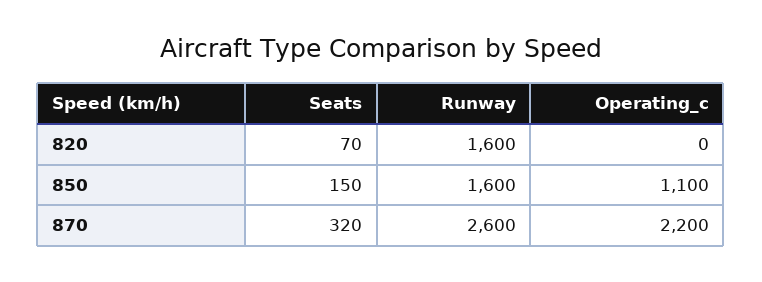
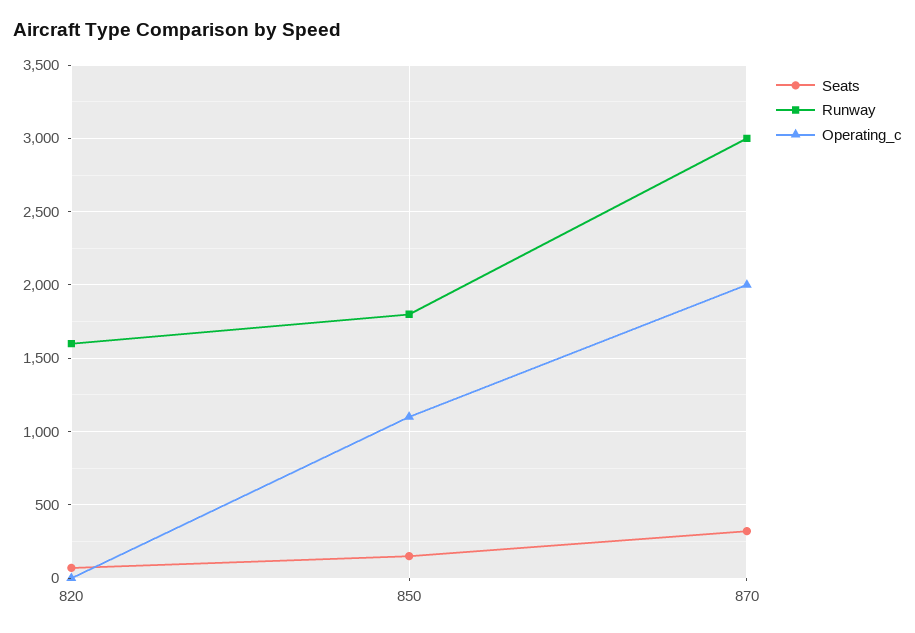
  {
    "Seats": {
      "820": 70,
      "850": 150,
      "870": 320
    },
    "Runway": {
      "820": 1600,
-     "850": 1600,
+     "850": 1800,
-     "870": 2600
+     "870": 3000
    },
    "Operating_c": {
      "820": 0,
      "850": 1100,
-     "870": 2200
+     "870": 2000
    }
  }

